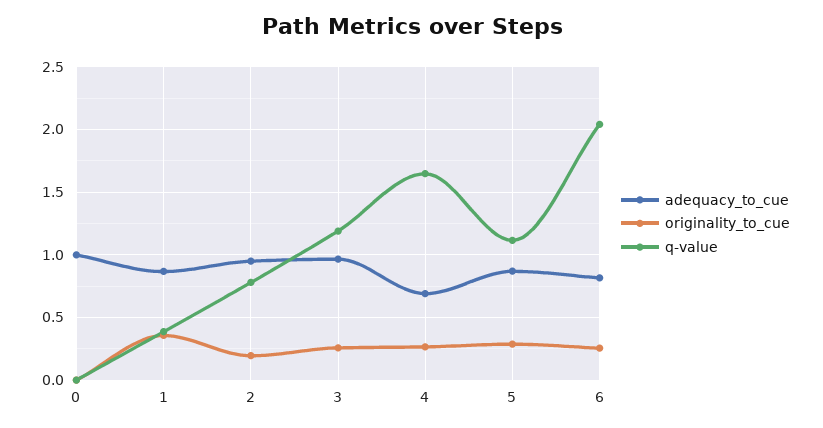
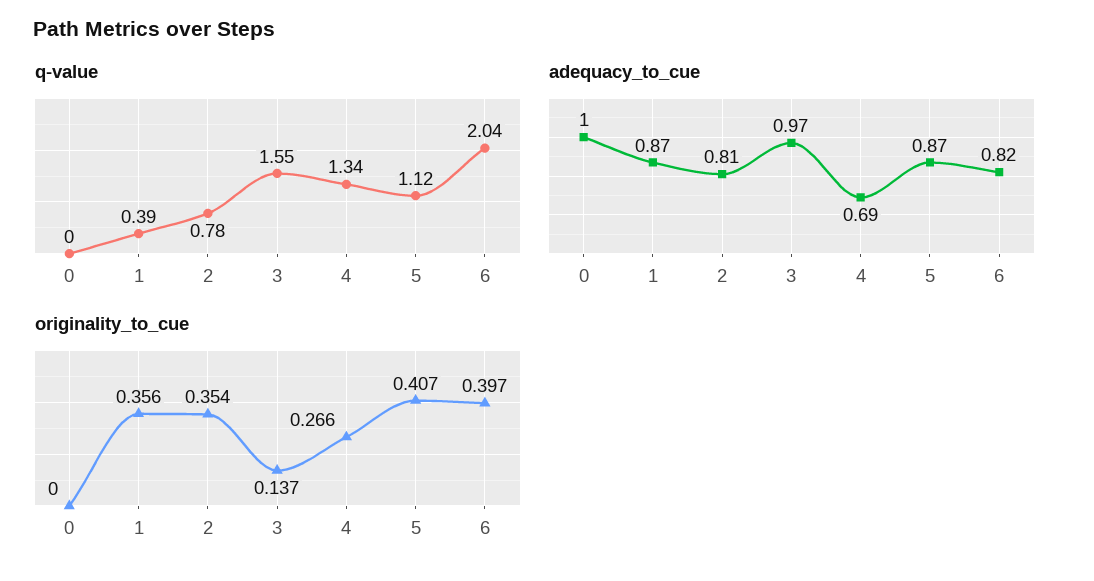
  {
    "adequacy_to_cue": {
      "0": 1,
      "1": 0.87,
-     "2": 0.95,
+     "2": 0.81,
      "3": 0.97,
      "4": 0.69,
      "5": 0.87,
      "6": 0.82
    },
    "originality_to_cue": {
      "0": 0,
      "1": 0.356,
-     "2": 0.2,
+     "2": 0.354,
-     "3": 0.25,
+     "3": 0.137,
      "4": 0.266,
-     "5": 0.3,
+     "5": 0.407,
-     "6": 0.25
+     "6": 0.397
    },
    "q-value": {
      "0": 0,
      "1": 0.39,
      "2": 0.78,
-     "3": 1.2,
+     "3": 1.55,
-     "4": 1.65,
+     "4": 1.34,
      "5": 1.12,
      "6": 2.04
    }
  }

